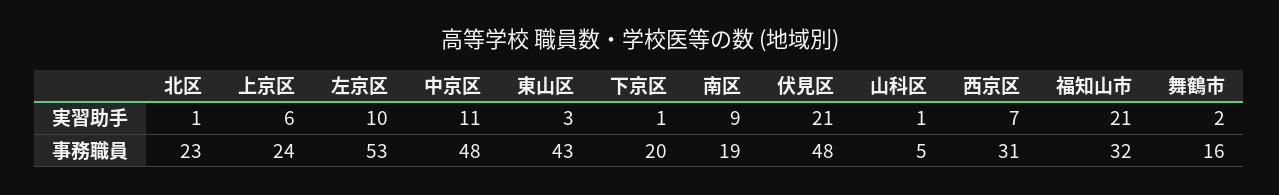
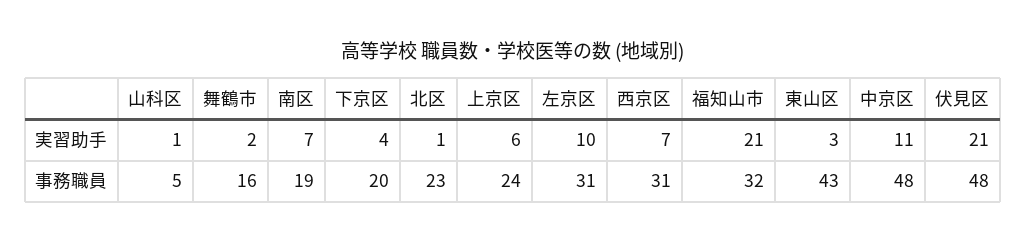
  {
    "北区": {
      "実習助手": 1,
      "事務職員": 23
    },
    "上京区": {
      "実習助手": 6,
      "事務職員": 24
    },
    "左京区": {
      "実習助手": 10,
-     "事務職員": 53
+     "事務職員": 31
    },
    "中京区": {
      "実習助手": 11,
      "事務職員": 48
    },
    "東山区": {
      "実習助手": 3,
      "事務職員": 43
    },
    "下京区": {
-     "実習助手": 1,
+     "実習助手": 4,
      "事務職員": 20
    },
    "南区": {
-     "実習助手": 9,
+     "実習助手": 7,
      "事務職員": 19
    },
    "伏見区": {
      "実習助手": 21,
      "事務職員": 48
    },
    "山科区": {
      "実習助手": 1,
      "事務職員": 5
    },
    "西京区": {
      "実習助手": 7,
      "事務職員": 31
    },
    "福知山市": {
      "実習助手": 21,
      "事務職員": 32
    },
    "舞鶴市": {
      "実習助手": 2,
      "事務職員": 16
    }
  }

